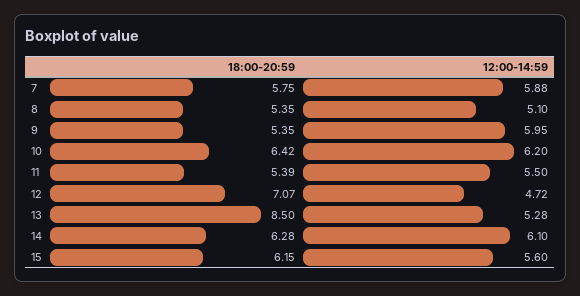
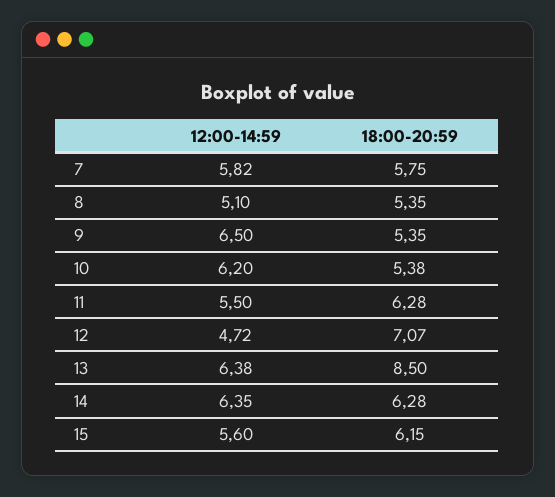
  {
    "18:00-20:59": {
      "7": 5.75,
      "8": 5.35,
      "9": 5.35,
-     "10": 6.42,
+     "10": 5.38,
-     "11": 5.39,
+     "11": 6.28,
      "12": 7.07,
      "13": 8.5,
      "14": 6.28,
      "15": 6.15
    },
    "12:00-14:59": {
-     "7": 5.88,
+     "7": 5.82,
      "8": 5.1,
-     "9": 5.95,
+     "9": 6.5,
      "10": 6.2,
      "11": 5.5,
      "12": 4.72,
-     "13": 5.28,
+     "13": 6.38,
-     "14": 6.1,
+     "14": 6.35,
      "15": 5.6
    }
  }

